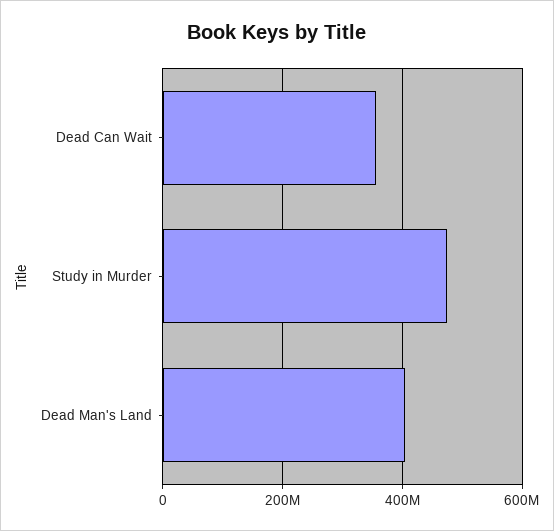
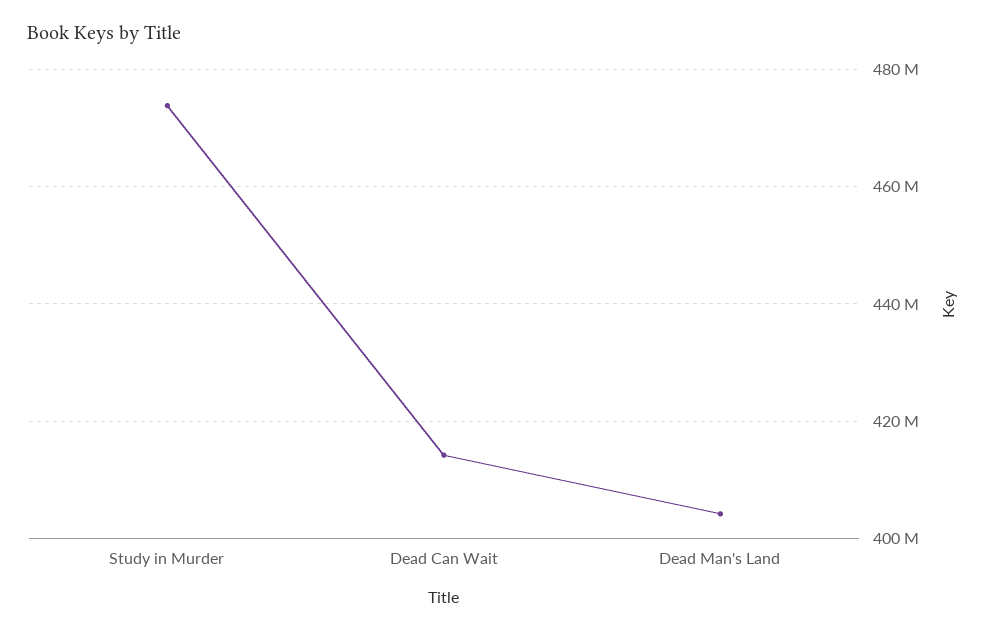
  {
-   "Dead Can Wait": 360000000,
+   "Dead Can Wait": 414000000,
    "Study in Murder": 474000000,
    "Dead Man's Land": 404000000
  }

